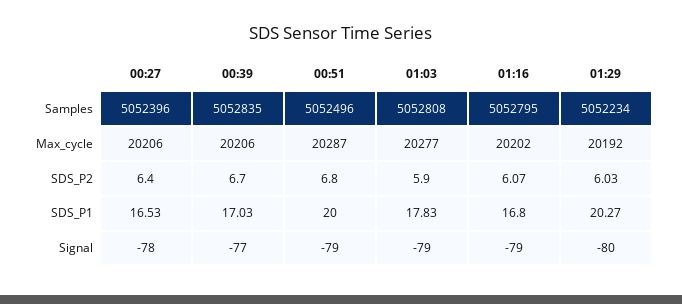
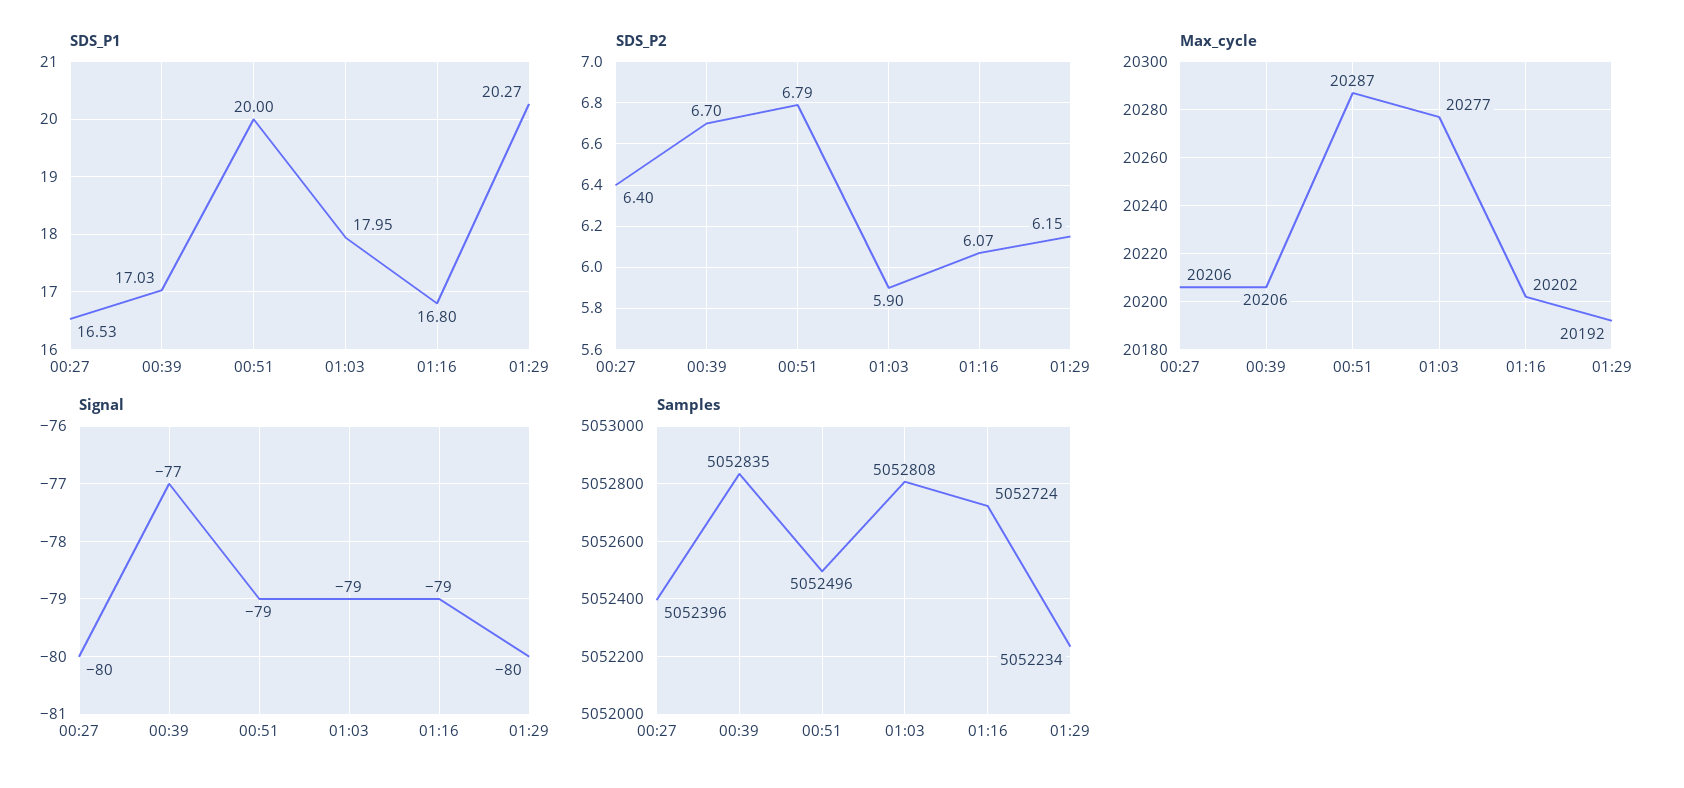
  {
    "Samples": {
      "00:27": 5052396,
      "00:39": 5052835,
      "00:51": 5052496,
      "01:03": 5052808,
-     "01:16": 5052795,
+     "01:16": 5052724,
      "01:29": 5052234
    },
    "Max_cycle": {
      "00:27": 20206,
      "00:39": 20206,
      "00:51": 20287,
      "01:03": 20277,
      "01:16": 20202,
      "01:29": 20192
    },
    "SDS_P2": {
      "00:27": 6.4,
      "00:39": 6.7,
-     "00:51": 6.8,
+     "00:51": 6.79,
      "01:03": 5.9,
      "01:16": 6.07,
-     "01:29": 6.03
+     "01:29": 6.15
    },
    "SDS_P1": {
      "00:27": 16.53,
      "00:39": 17.03,
      "00:51": 20,
-     "01:03": 17.83,
+     "01:03": 17.95,
      "01:16": 16.8,
      "01:29": 20.27
    },
    "Signal": {
-     "00:27": -78,
+     "00:27": -80,
      "00:39": -77,
      "00:51": -79,
      "01:03": -79,
      "01:16": -79,
      "01:29": -80
    }
  }

